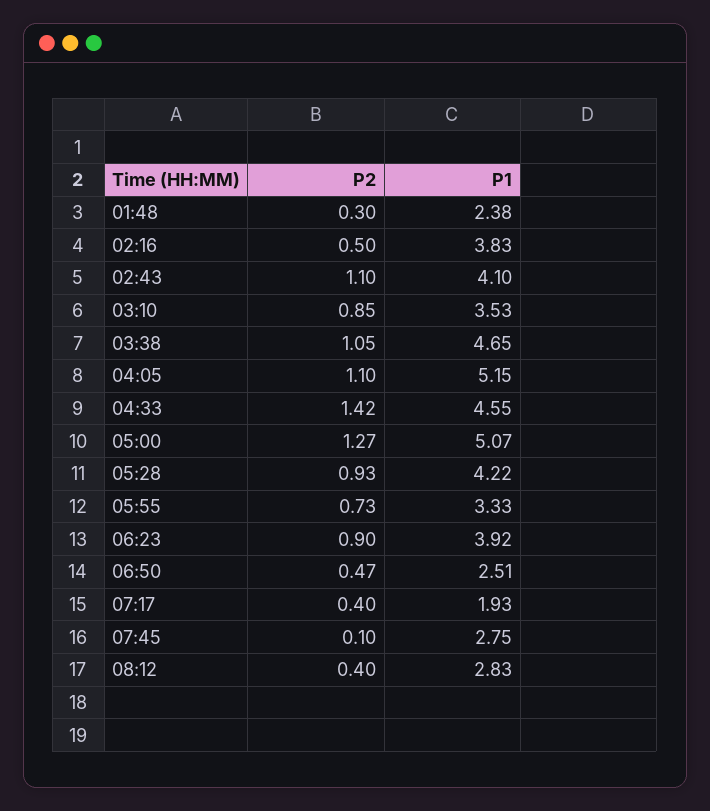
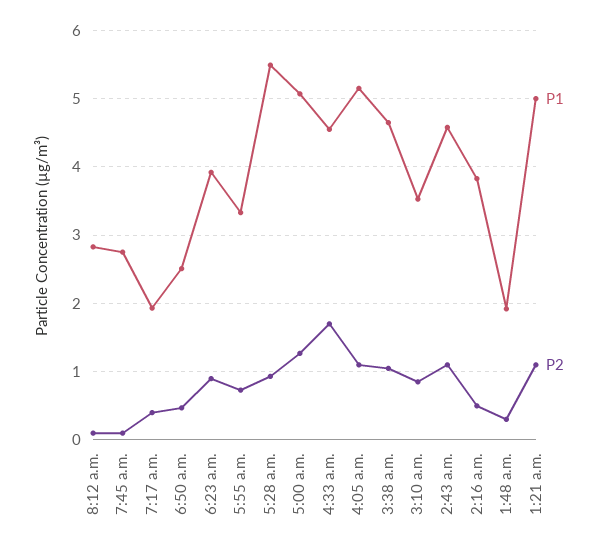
  {
    "P2": {
      "01:48": 0.3,
      "02:16": 0.5,
      "02:43": 1.1,
      "03:10": 0.85,
      "03:38": 1.05,
      "04:05": 1.1,
-     "04:33": 1.42,
+     "04:33": 1.7,
      "05:00": 1.27,
      "05:28": 0.93,
      "05:55": 0.73,
      "06:23": 0.9,
      "06:50": 0.47,
      "07:17": 0.4,
      "07:45": 0.1,
-     "08:12": 0.4
+     "08:12": 0.1,
+     "1:21 a.m.": 1.1
    },
    "P1": {
-     "01:48": 2.38,
+     "01:48": 1.9,
      "02:16": 3.83,
-     "02:43": 4.1,
+     "02:43": 4.6,
      "03:10": 3.53,
      "03:38": 4.65,
      "04:05": 5.15,
      "04:33": 4.55,
      "05:00": 5.07,
-     "05:28": 4.22,
+     "05:28": 5.5,
      "05:55": 3.33,
      "06:23": 3.92,
      "06:50": 2.51,
      "07:17": 1.93,
      "07:45": 2.75,
-     "08:12": 2.83
+     "08:12": 2.83,
+     "1:21 a.m.": 5
    }
  }

